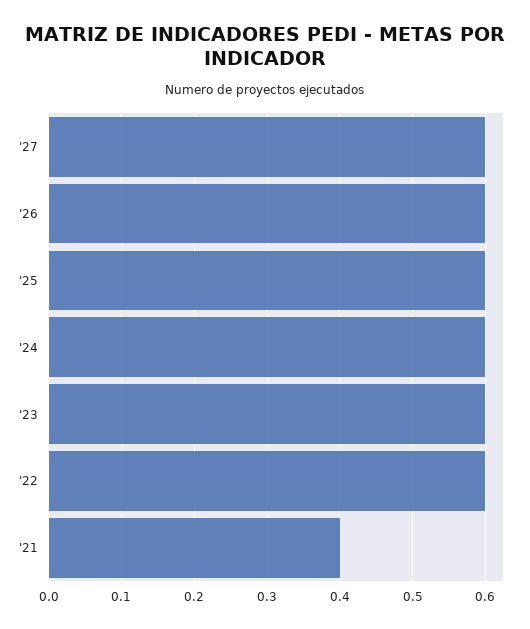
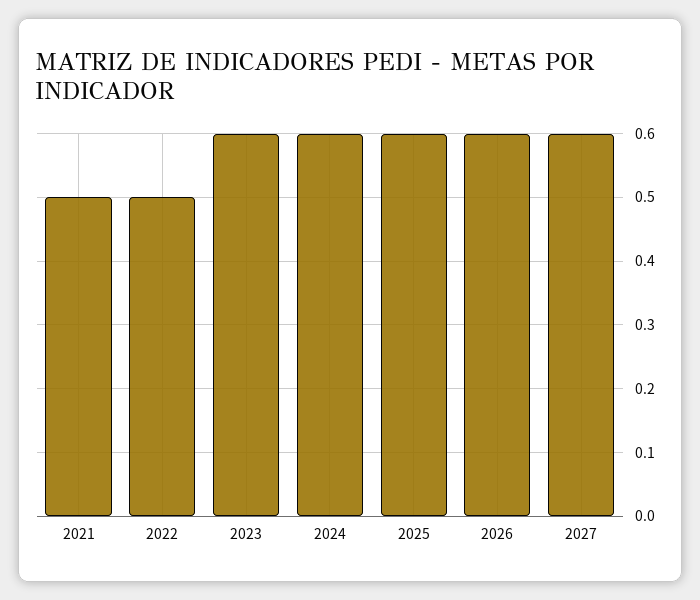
  {
    "'27": 0.6,
    "'26": 0.6,
    "'25": 0.6,
    "'24": 0.6,
    "'23": 0.6,
-   "'22": 0.6,
+   "'22": 0.5,
-   "'21": 0.4
+   "'21": 0.5
  }

